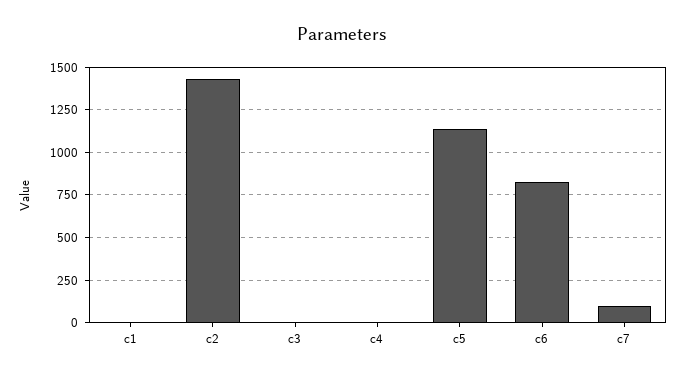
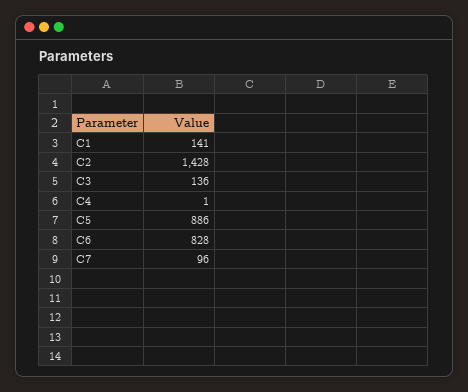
  {
-   "c1": 0,
+   "c1": 141,
    "c2": 1428,
-   "c3": 0,
+   "c3": 136,
    "c4": 1,
-   "c5": 1150,
+   "c5": 886,
    "c6": 828,
    "c7": 96
  }

